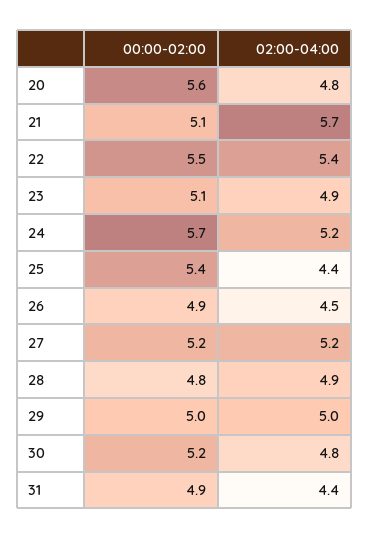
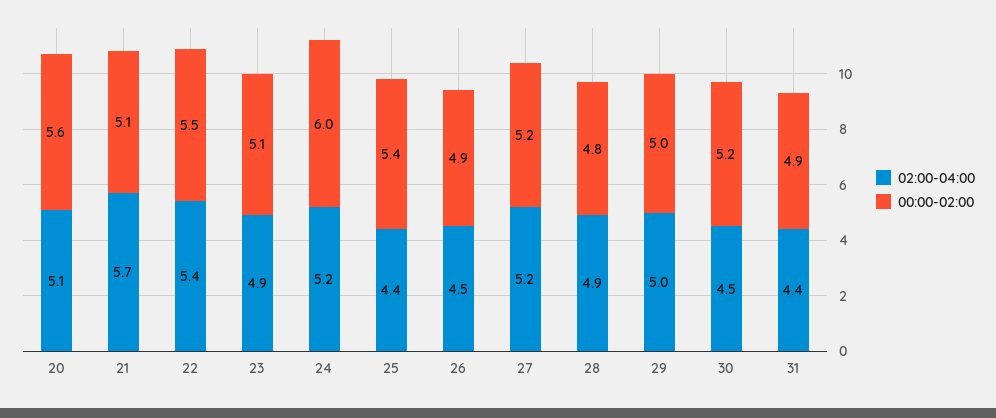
  {
    "00:00-02:00": {
      "20": 5.6,
      "21": 5.1,
      "22": 5.5,
      "23": 5.1,
-     "24": 5.7,
+     "24": 6,
      "25": 5.4,
      "26": 4.9,
      "27": 5.2,
      "28": 4.8,
      "29": 5,
      "30": 5.2,
      "31": 4.9
    },
    "02:00-04:00": {
-     "20": 4.8,
+     "20": 5.1,
      "21": 5.7,
      "22": 5.4,
      "23": 4.9,
      "24": 5.2,
      "25": 4.4,
      "26": 4.5,
      "27": 5.2,
      "28": 4.9,
      "29": 5,
-     "30": 4.8,
+     "30": 4.5,
      "31": 4.4
    }
  }

